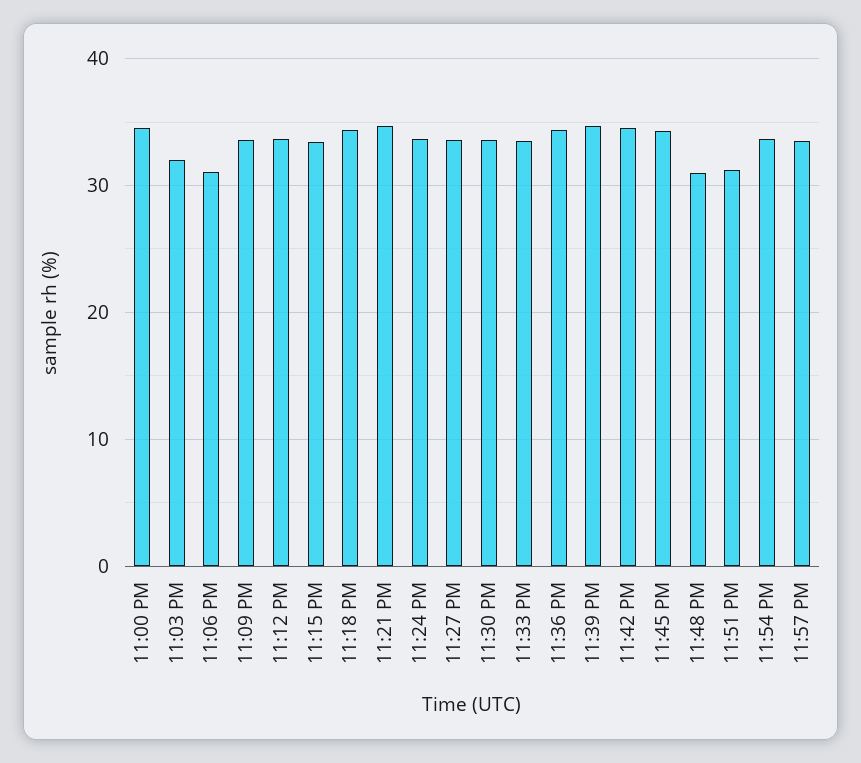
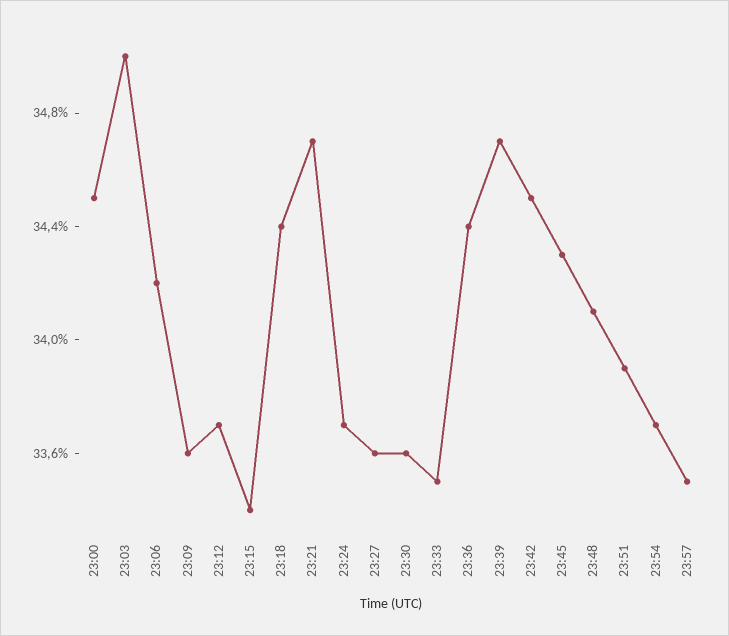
  {
    "11:00 PM": 34.5,
-   "11:03 PM": 32,
+   "11:03 PM": 35,
-   "11:06 PM": 31,
+   "11:06 PM": 34.2,
    "11:09 PM": 33.6,
    "11:12 PM": 33.7,
    "11:15 PM": 33.4,
    "11:18 PM": 34.4,
    "11:21 PM": 34.7,
    "11:24 PM": 33.7,
    "11:27 PM": 33.6,
    "11:30 PM": 33.6,
    "11:33 PM": 33.5,
    "11:36 PM": 34.4,
    "11:39 PM": 34.7,
    "11:42 PM": 34.5,
    "11:45 PM": 34.3,
-   "11:48 PM": 31,
+   "11:48 PM": 34.1,
-   "11:51 PM": 31,
+   "11:51 PM": 33.9,
    "11:54 PM": 33.7,
    "11:57 PM": 33.5
  }

